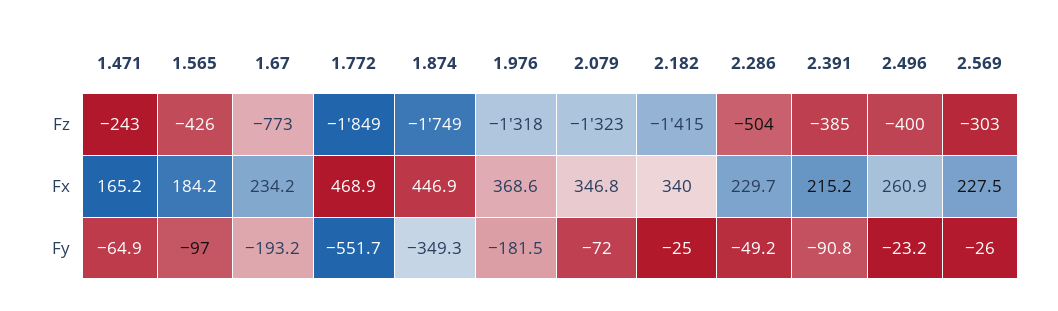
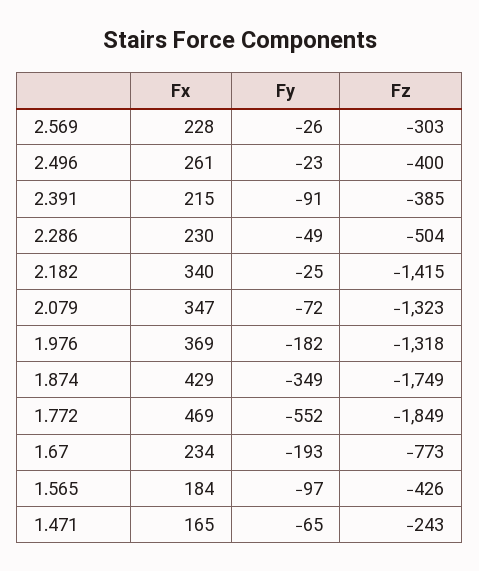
  {
    "1.471": {
      "Fz": -243,
      "Fx": 165.2,
      "Fy": -64.9
    },
    "1.565": {
      "Fz": -426,
      "Fx": 184.2,
      "Fy": -97
    },
    "1.67": {
      "Fz": -773,
      "Fx": 234.2,
      "Fy": -193.2
    },
    "1.772": {
      "Fz": -1849,
      "Fx": 468.9,
      "Fy": -551.7
    },
    "1.874": {
      "Fz": -1749,
-     "Fx": 446.9,
+     "Fx": 429,
      "Fy": -349.3
    },
    "1.976": {
      "Fz": -1318,
      "Fx": 368.6,
      "Fy": -181.5
    },
    "2.079": {
      "Fz": -1323,
      "Fx": 346.8,
      "Fy": -72
    },
    "2.182": {
      "Fz": -1415,
      "Fx": 340,
      "Fy": -25
    },
    "2.286": {
      "Fz": -504,
      "Fx": 229.7,
      "Fy": -49.2
    },
    "2.391": {
      "Fz": -385,
      "Fx": 215.2,
      "Fy": -90.8
    },
    "2.496": {
      "Fz": -400,
      "Fx": 260.9,
      "Fy": -23.2
    },
    "2.569": {
      "Fz": -303,
      "Fx": 227.5,
      "Fy": -26
    }
  }

